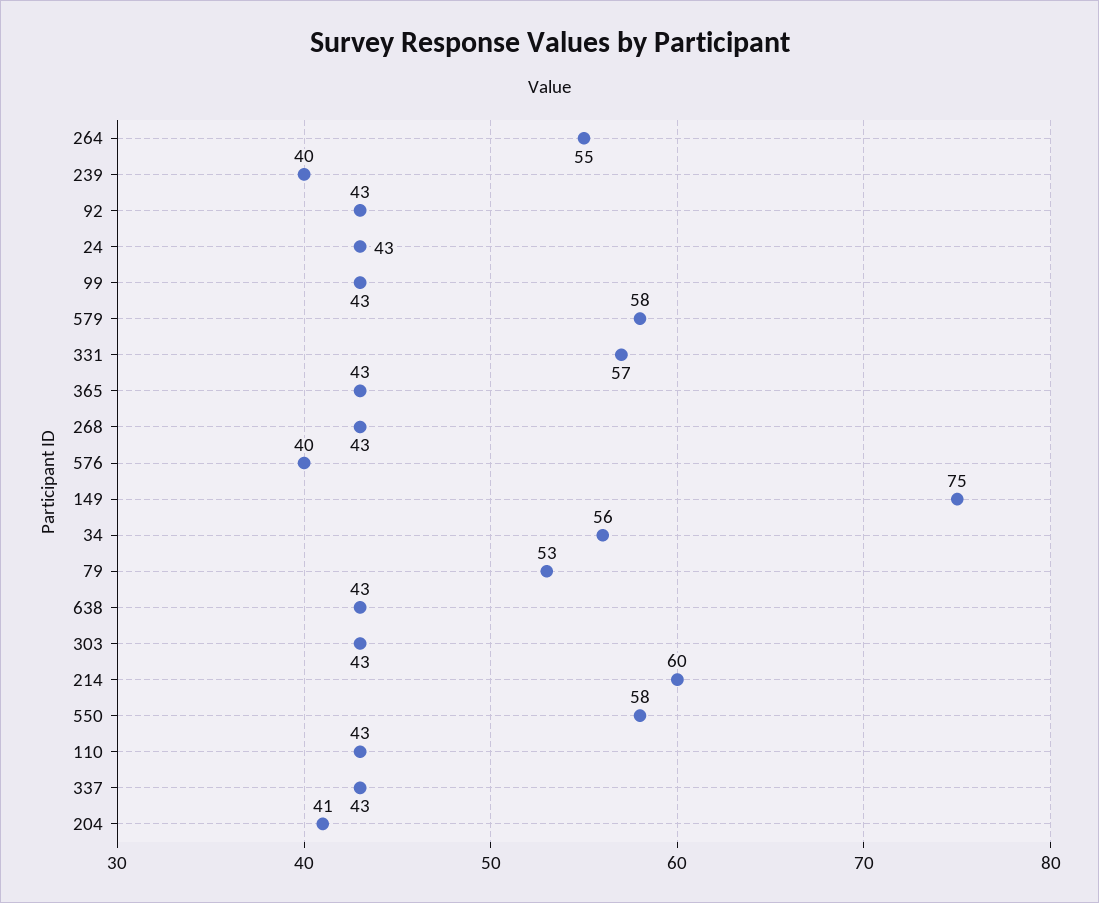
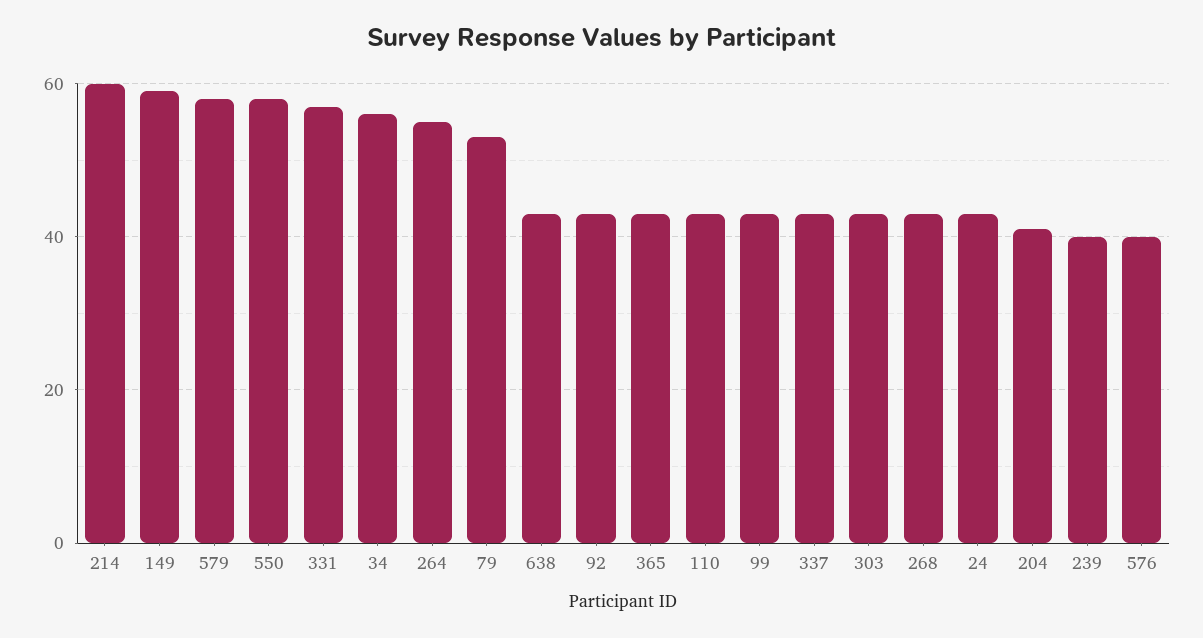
  {
    "264": 55,
    "239": 40,
    "92": 43,
    "24": 43,
    "99": 43,
    "579": 58,
    "331": 57,
    "365": 43,
    "268": 43,
    "576": 40,
-   "149": 75,
+   "149": 60,
    "34": 56,
    "79": 53,
    "638": 43,
    "303": 43,
    "214": 60,
    "550": 58,
    "110": 43,
    "337": 43,
    "204": 41
  }

